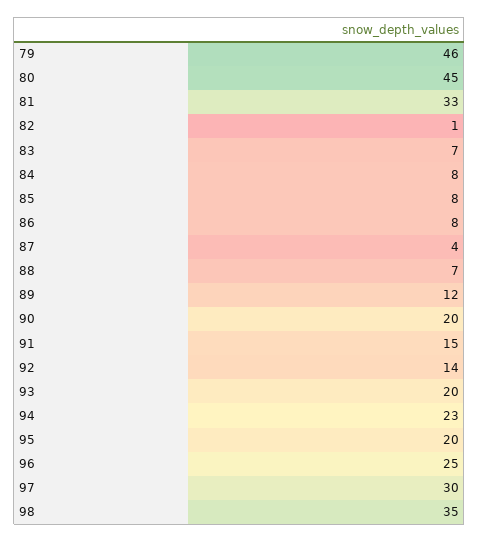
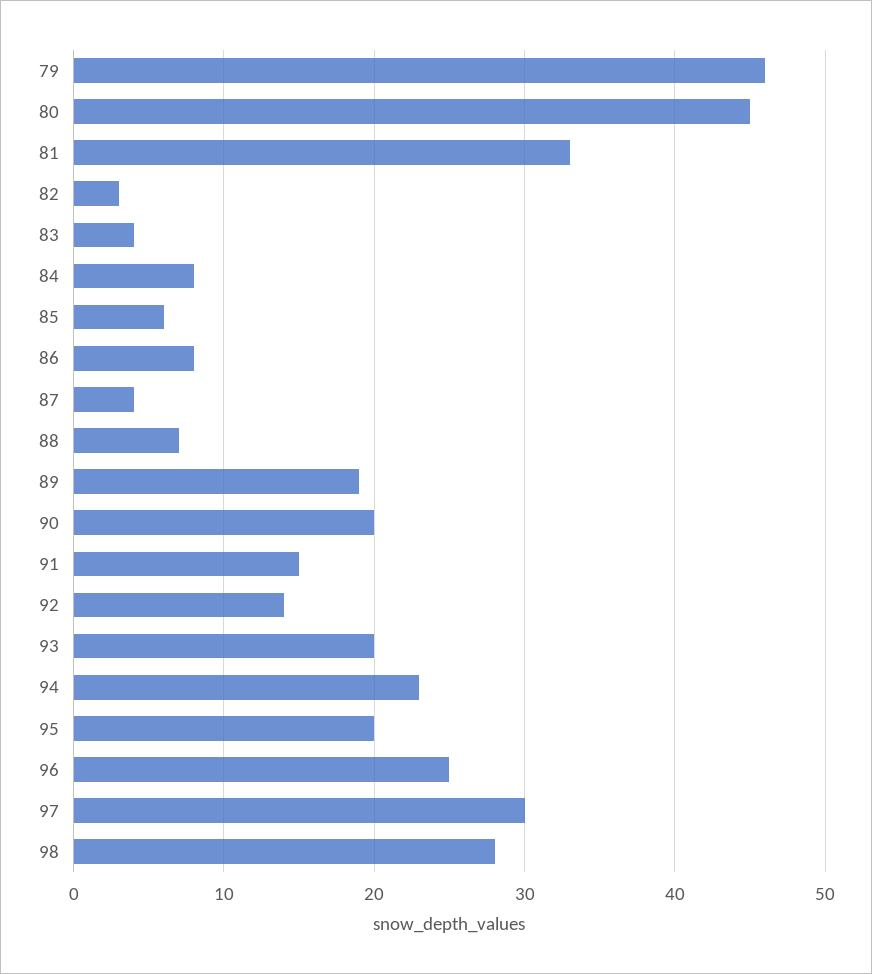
  {
    "79": 46,
    "80": 45,
    "81": 33,
-   "82": 1,
+   "82": 3,
-   "83": 7,
+   "83": 4,
    "84": 8,
-   "85": 8,
+   "85": 6,
    "86": 8,
    "87": 4,
    "88": 7,
-   "89": 12,
+   "89": 19,
    "90": 20,
    "91": 15,
    "92": 14,
    "93": 20,
    "94": 23,
    "95": 20,
    "96": 25,
    "97": 30,
-   "98": 35
+   "98": 28
  }

